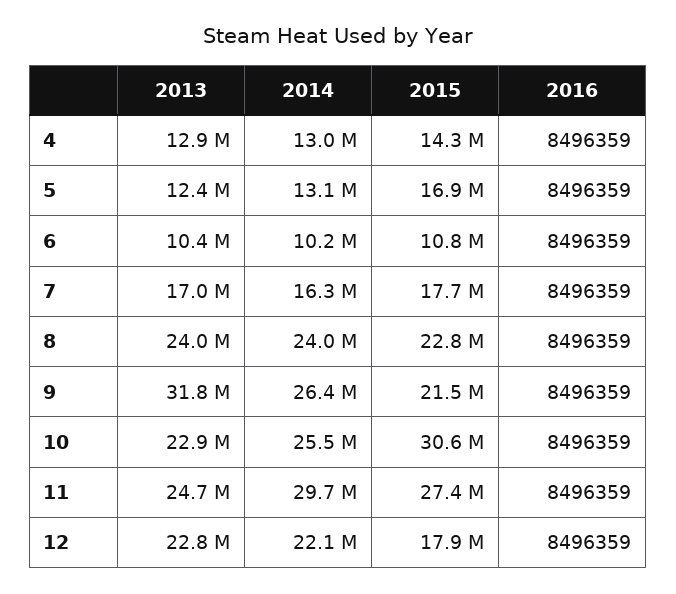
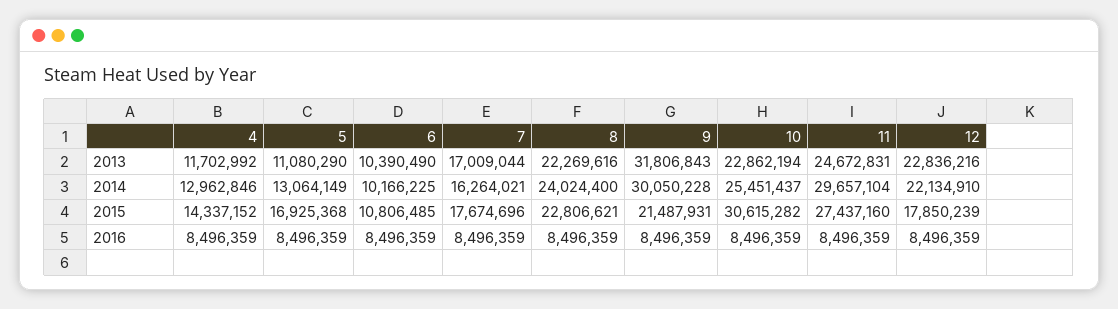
  {
    "2013": {
-     "4": 12900000,
+     "4": 11702992,
-     "5": 12400000,
+     "5": 11080290,
      "6": 10390490,
      "7": 17009044,
-     "8": 24000000,
+     "8": 22269616,
      "9": 31806843,
      "10": 22862194,
      "11": 24672831,
      "12": 22836216
    },
    "2014": {
      "4": 12962846,
      "5": 13064149,
      "6": 10166225,
      "7": 16264021,
      "8": 24024400,
-     "9": 26400000,
+     "9": 30050228,
      "10": 25451437,
      "11": 29657104,
      "12": 22134910
    },
    "2015": {
      "4": 14337152,
      "5": 16925368,
      "6": 10806485,
      "7": 17674696,
      "8": 22806621,
      "9": 21487931,
      "10": 30615282,
      "11": 27437160,
      "12": 17850239
    },
    "2016": {
      "4": 8496359,
      "5": 8496359,
      "6": 8496359,
      "7": 8496359,
      "8": 8496359,
      "9": 8496359,
      "10": 8496359,
      "11": 8496359,
      "12": 8496359
    }
  }

